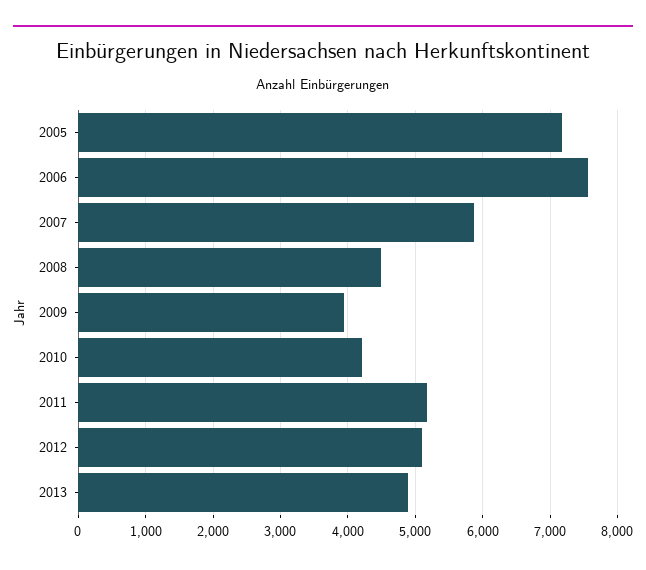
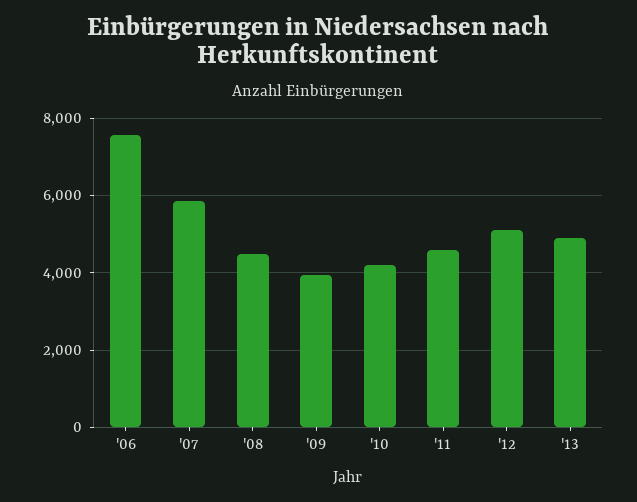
  {
-   "2005": 7200,
    "2006": 7600,
    "2007": 5900,
    "2008": 4500,
    "2009": 3900,
    "2010": 4200,
-   "2011": 5200,
+   "2011": 4600,
    "2012": 5100,
    "2013": 4900
  }

